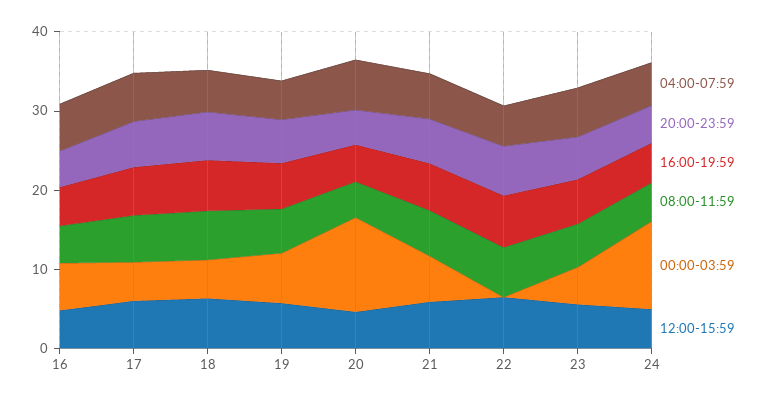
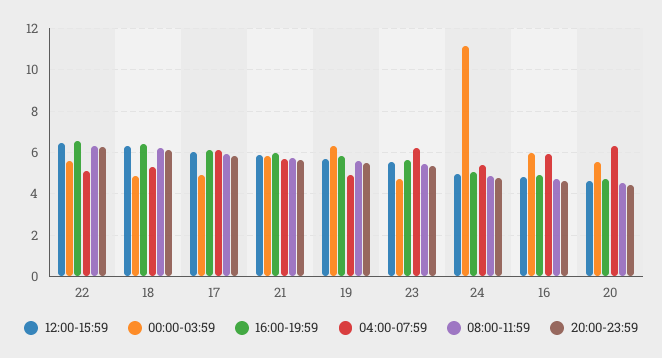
  {
    "04:00-07:59": {
      "16": 6,
      "17": 6,
      "18": 5.5,
      "19": 5,
      "20": 6.5,
      "21": 5.5,
      "22": 5,
      "23": 6,
      "24": 5.5
    },
    "20:00-23:59": {
      "16": 4.5,
      "17": 6,
      "18": 6,
      "19": 5.5,
      "20": 4.5,
      "21": 5.5,
      "22": 6.5,
      "23": 5.5,
      "24": 5
    },
    "16:00-19:59": {
      "16": 5,
      "17": 6,
      "18": 6.5,
      "19": 6,
      "20": 4.5,
      "21": 6,
      "22": 6.5,
      "23": 5.5,
      "24": 5
    },
    "08:00-11:59": {
      "16": 4.5,
      "17": 6,
      "18": 6,
      "19": 5.5,
      "20": 4.5,
      "21": 6,
      "22": 6.5,
      "23": 5.5,
      "24": 5
    },
    "00:00-03:59": {
      "16": 6,
      "17": 5,
      "18": 5,
      "19": 6.5,
-     "20": 12,
+     "20": 5.5,
      "21": 6,
-     "22": 0,
+     "22": 5.5,
      "23": 4.5,
      "24": 11
    },
    "12:00-15:59": {
      "16": 5,
      "17": 6,
      "18": 6.5,
      "19": 5.5,
      "20": 4.5,
      "21": 6,
      "22": 6.5,
      "23": 5.5,
      "24": 5
    }
  }

